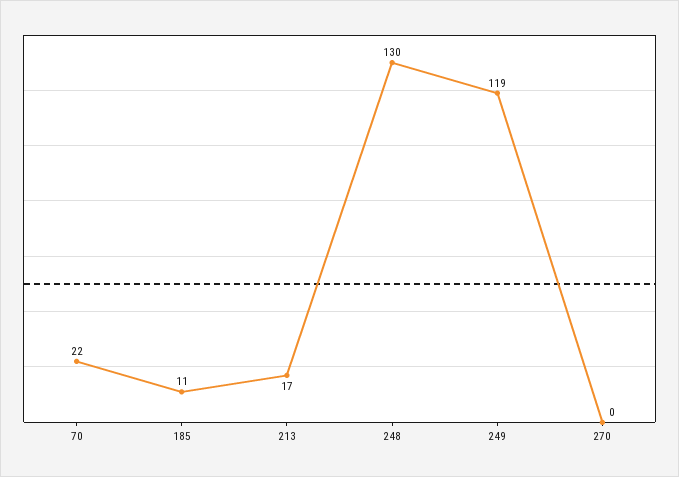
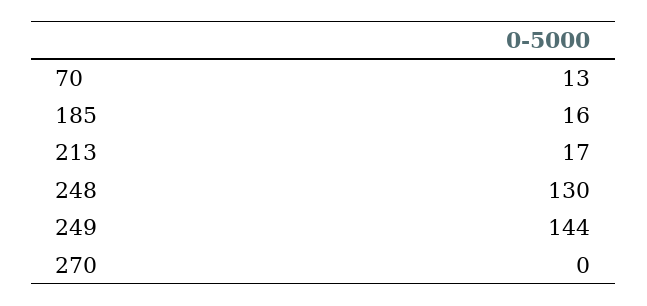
  {
-   "70": 22,
+   "70": 13,
-   "185": 11,
+   "185": 16,
    "213": 17,
    "248": 130,
-   "249": 119,
+   "249": 144,
    "270": 0
  }

